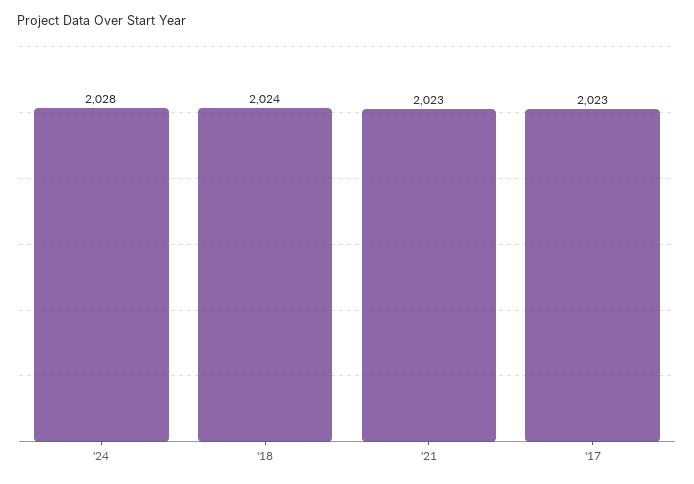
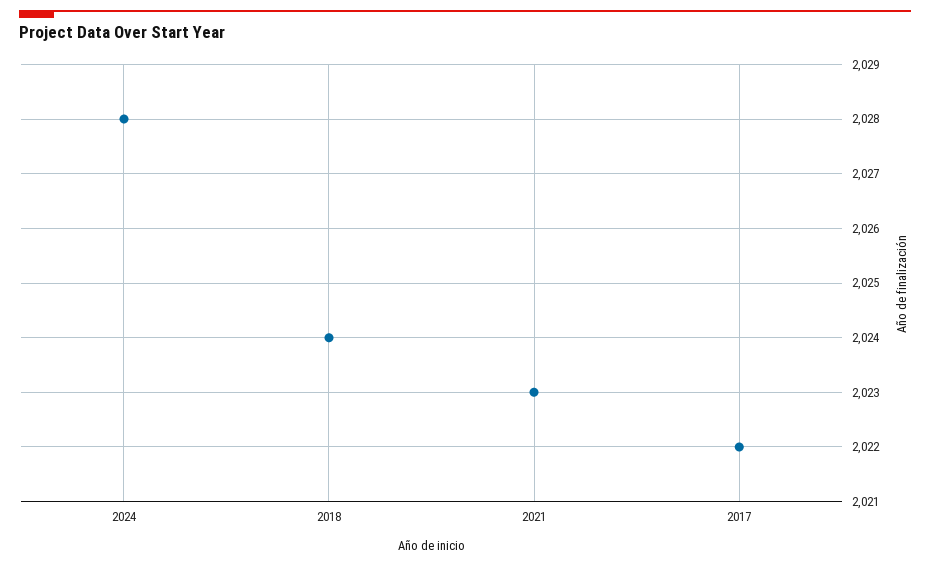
  {
    "'24": 2028,
    "'18": 2024,
    "'21": 2023,
-   "'17": 2023
+   "'17": 2022
  }

